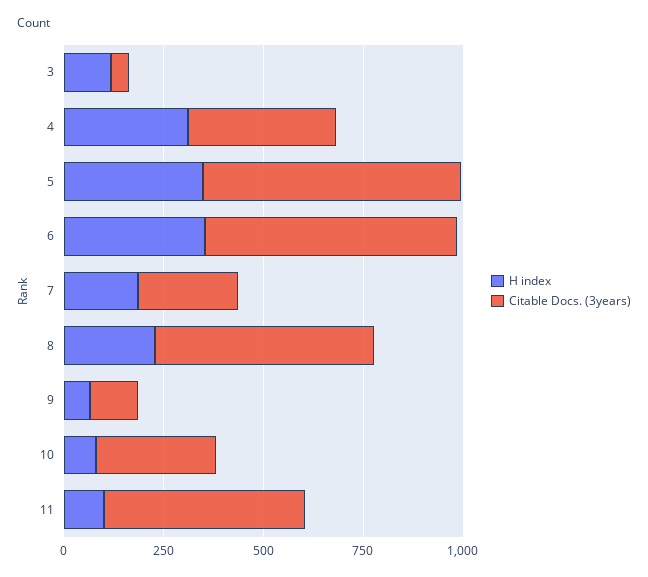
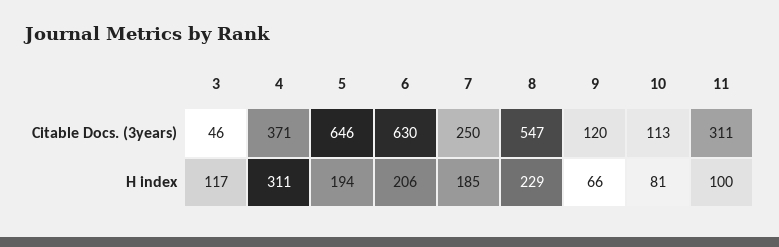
  {
    "H index": {
      "3": 117,
      "4": 311,
-     "5": 350,
+     "5": 194,
-     "6": 350,
+     "6": 206,
      "7": 185,
      "8": 229,
      "9": 66,
      "10": 81,
      "11": 100
    },
    "Citable Docs. (3years)": {
      "3": 46,
      "4": 371,
      "5": 646,
      "6": 630,
      "7": 250,
      "8": 547,
      "9": 120,
-     "10": 300,
+     "10": 113,
-     "11": 500
+     "11": 311
    }
  }

